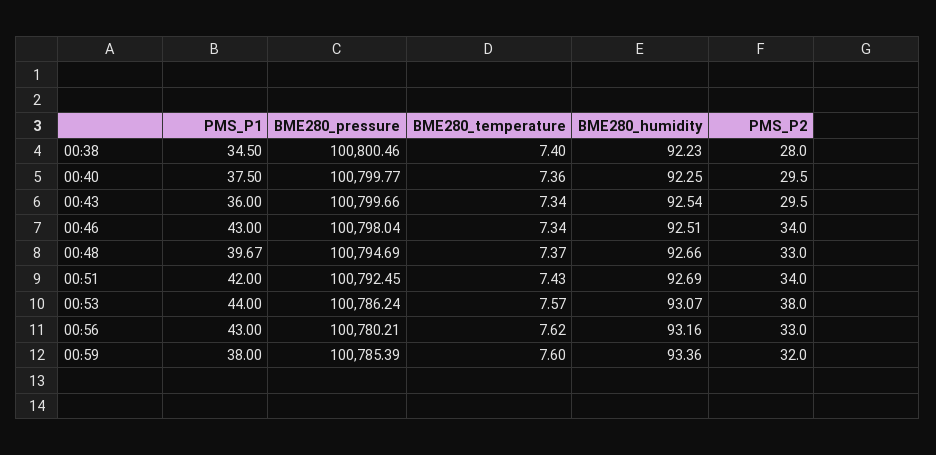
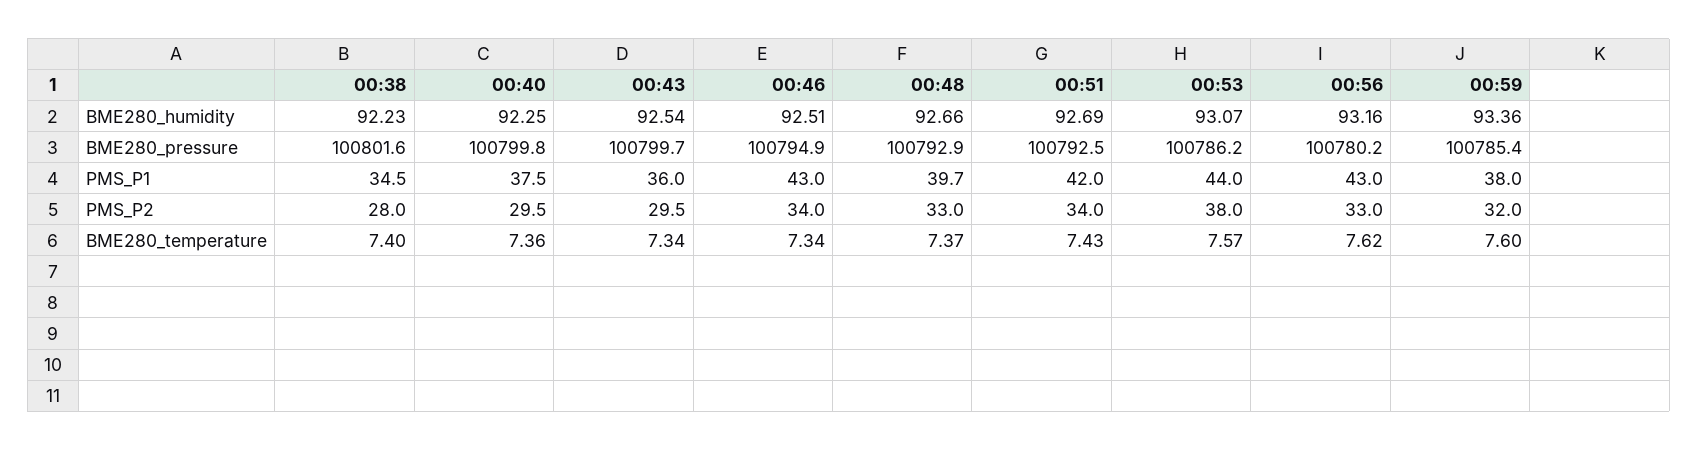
  {
    "PMS_P1": {
      "00:38": 34.5,
      "00:40": 37.5,
      "00:43": 36,
      "00:46": 43,
      "00:48": 39.67,
      "00:51": 42,
      "00:53": 44,
      "00:56": 43,
      "00:59": 38
    },
    "BME280_pressure": {
-     "00:38": 100800.46,
+     "00:38": 100801.6,
      "00:40": 100799.77,
      "00:43": 100799.66,
-     "00:46": 100798.04,
+     "00:46": 100794.9,
-     "00:48": 100794.69,
+     "00:48": 100792.9,
      "00:51": 100792.45,
      "00:53": 100786.24,
      "00:56": 100780.21,
      "00:59": 100785.39
    },
    "BME280_temperature": {
      "00:38": 7.4,
      "00:40": 7.36,
      "00:43": 7.34,
      "00:46": 7.34,
      "00:48": 7.37,
      "00:51": 7.43,
      "00:53": 7.57,
      "00:56": 7.62,
      "00:59": 7.6
    },
    "BME280_humidity": {
      "00:38": 92.23,
      "00:40": 92.25,
      "00:43": 92.54,
      "00:46": 92.51,
      "00:48": 92.66,
      "00:51": 92.69,
      "00:53": 93.07,
      "00:56": 93.16,
      "00:59": 93.36
    },
    "PMS_P2": {
      "00:38": 28,
      "00:40": 29.5,
      "00:43": 29.5,
      "00:46": 34,
      "00:48": 33,
      "00:51": 34,
      "00:53": 38,
      "00:56": 33,
      "00:59": 32
    }
  }

